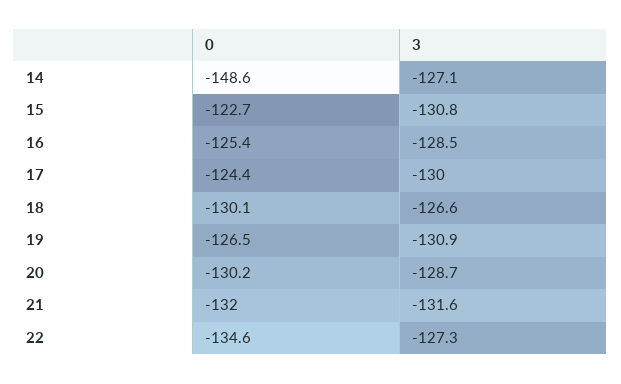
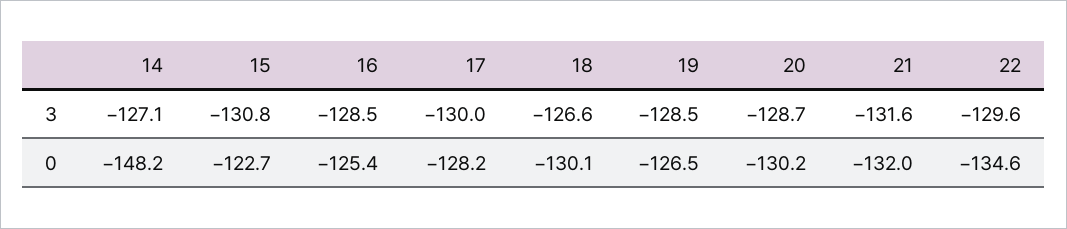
  {
    "0": {
-     "14": -148.6,
+     "14": -148.2,
      "15": -122.7,
      "16": -125.4,
-     "17": -124.4,
+     "17": -128.2,
      "18": -130.1,
      "19": -126.5,
      "20": -130.2,
      "21": -132,
      "22": -134.6
    },
    "3": {
      "14": -127.1,
      "15": -130.8,
      "16": -128.5,
      "17": -130,
      "18": -126.6,
-     "19": -130.9,
+     "19": -128.5,
      "20": -128.7,
      "21": -131.6,
-     "22": -127.3
+     "22": -129.6
    }
  }

